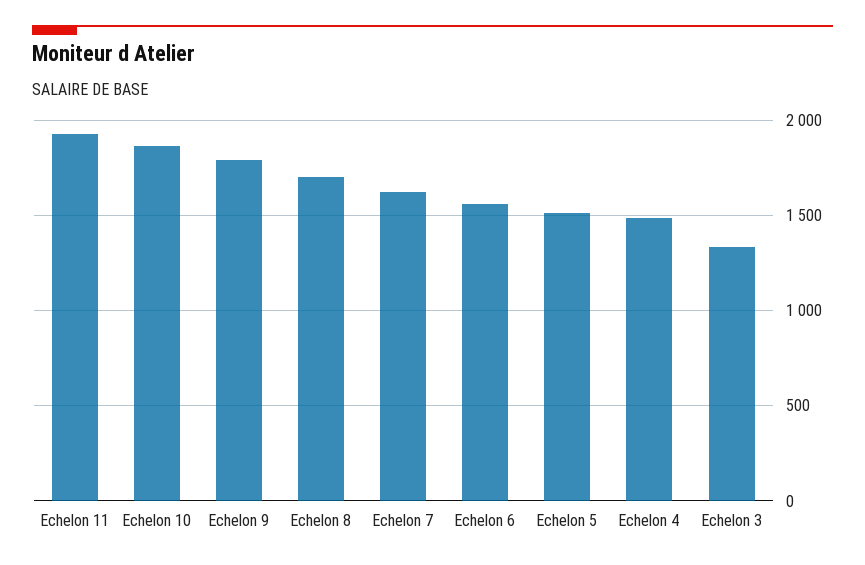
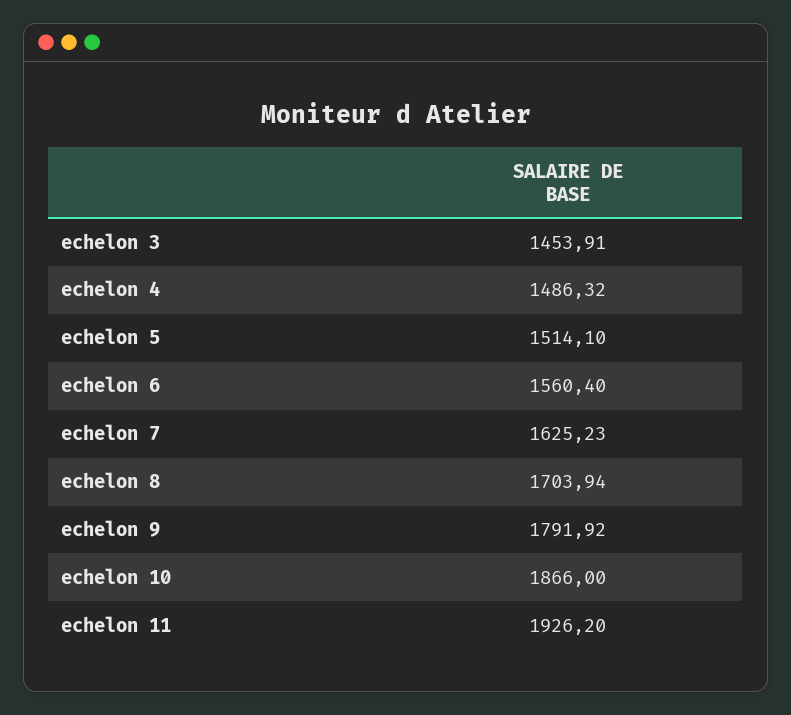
  {
    "Echelon 11": 1926.2,
    "Echelon 10": 1866,
    "Echelon 9": 1791.92,
    "Echelon 8": 1703.94,
    "Echelon 7": 1625.23,
    "Echelon 6": 1560.4,
    "Echelon 5": 1514.1,
    "Echelon 4": 1486.32,
-   "Echelon 3": 1350
+   "Echelon 3": 1453.91
  }

